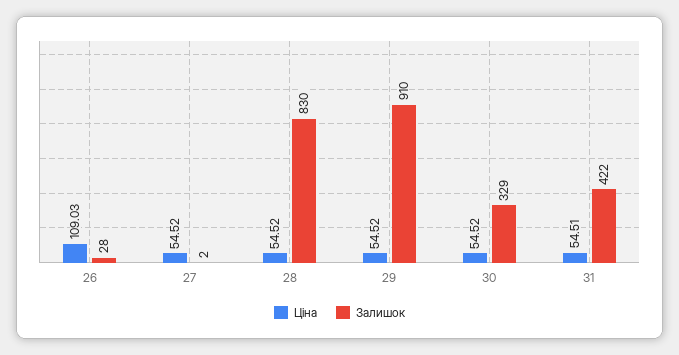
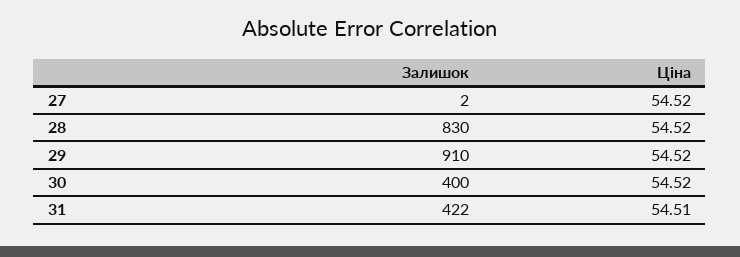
  {
    "Ціна": {
-     "26": 109.03,
      "27": 54.52,
      "28": 54.52,
      "29": 54.52,
      "30": 54.52,
      "31": 54.51
    },
    "Залишок": {
-     "26": 28,
      "27": 2,
      "28": 830,
      "29": 910,
-     "30": 329,
+     "30": 400,
      "31": 422
    }
  }

